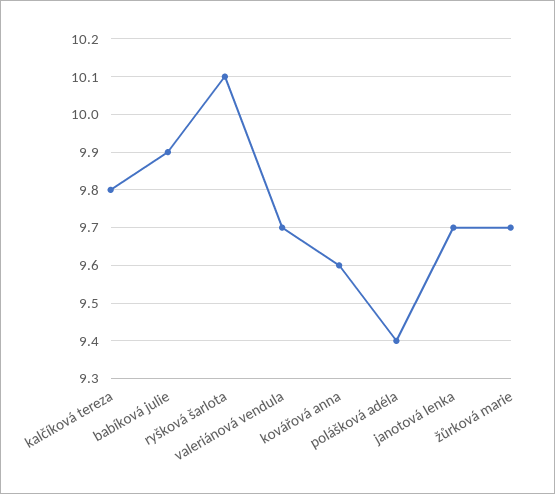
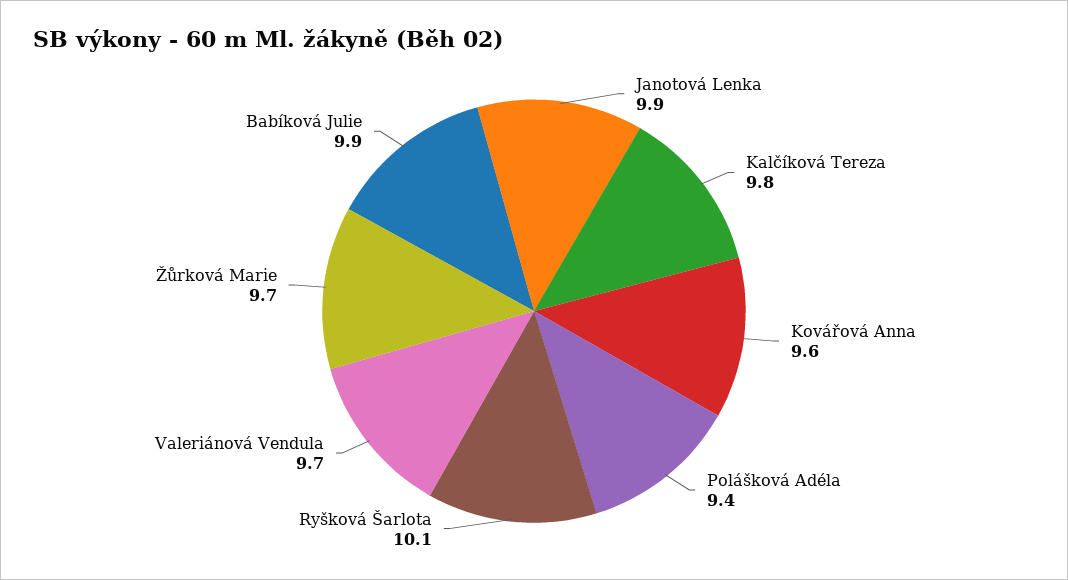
  {
    "kalčíková tereza": 9.8,
    "babíková julie": 9.9,
    "ryšková šarlota": 10.1,
    "valeriánová vendula": 9.7,
    "kovářová anna": 9.6,
    "polášková adéla": 9.4,
-   "janotová lenka": 9.7,
+   "janotová lenka": 9.9,
    "žůrková marie": 9.7
  }

